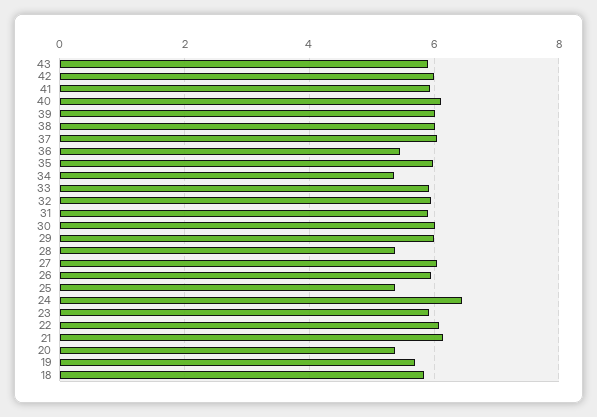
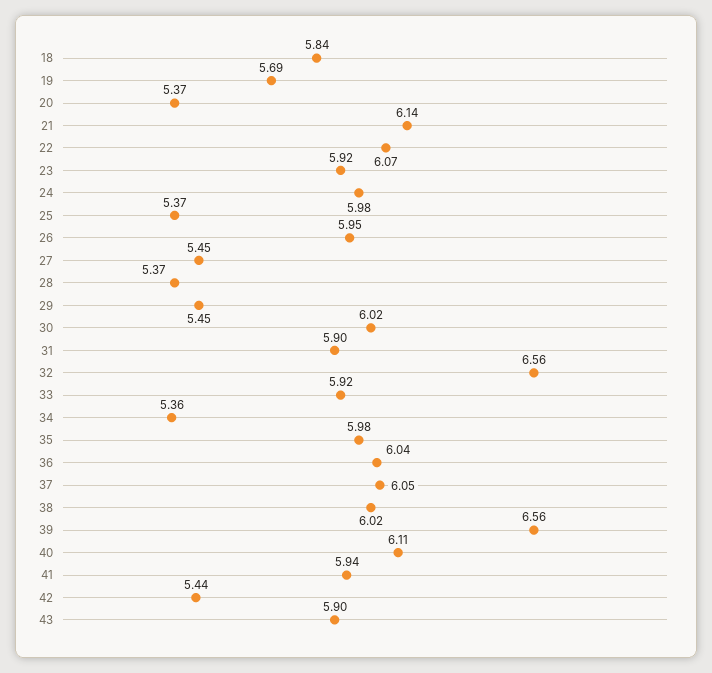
  {
    "43": 5.9,
-   "42": 6,
+   "42": 5.44,
    "41": 5.94,
    "40": 6.11,
-   "39": 6,
+   "39": 6.56,
    "38": 6.02,
    "37": 6.05,
-   "36": 5.4,
+   "36": 6.04,
    "35": 5.98,
    "34": 5.36,
    "33": 5.92,
-   "32": 6,
+   "32": 6.56,
    "31": 5.9,
    "30": 6.02,
-   "29": 6,
+   "29": 5.45,
    "28": 5.37,
-   "27": 6,
+   "27": 5.45,
    "26": 5.95,
    "25": 5.37,
-   "24": 6.4,
+   "24": 5.98,
    "23": 5.92,
    "22": 6.07,
    "21": 6.14,
    "20": 5.37,
    "19": 5.69,
    "18": 5.84
  }

